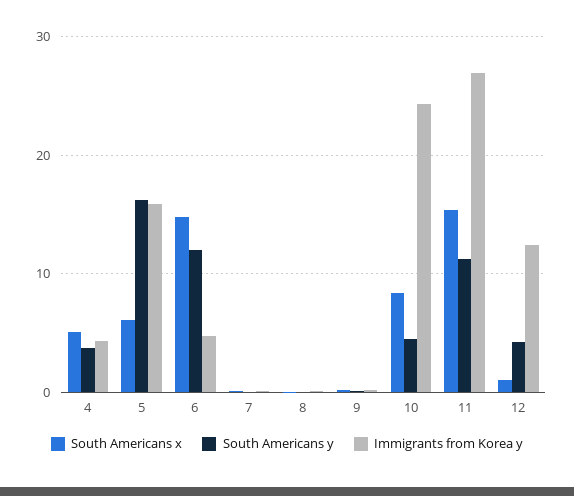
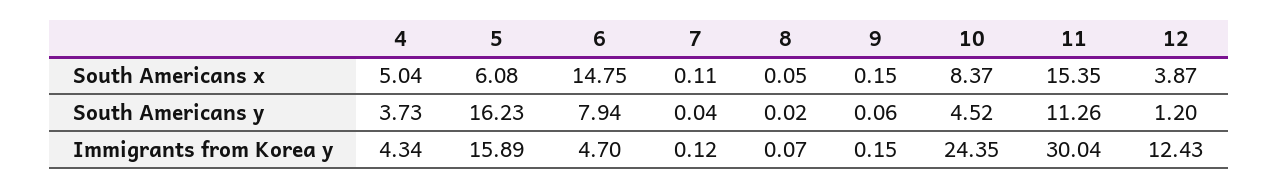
  {
    "South Americans x": {
      "4": 5.04,
      "5": 6.08,
      "6": 14.75,
      "7": 0.11,
      "8": 0.05,
      "9": 0.15,
      "10": 8.37,
      "11": 15.35,
-     "12": 1
+     "12": 3.87
    },
    "South Americans y": {
      "4": 3.73,
      "5": 16.23,
-     "6": 12,
+     "6": 7.94,
      "7": 0.04,
      "8": 0.02,
      "9": 0.06,
      "10": 4.52,
      "11": 11.26,
-     "12": 4
+     "12": 1.2
    },
    "Immigrants from Korea y": {
      "4": 4.34,
      "5": 15.89,
      "6": 4.7,
      "7": 0.12,
      "8": 0.07,
      "9": 0.15,
      "10": 24.35,
-     "11": 27,
+     "11": 30.04,
      "12": 12.43
    }
  }

